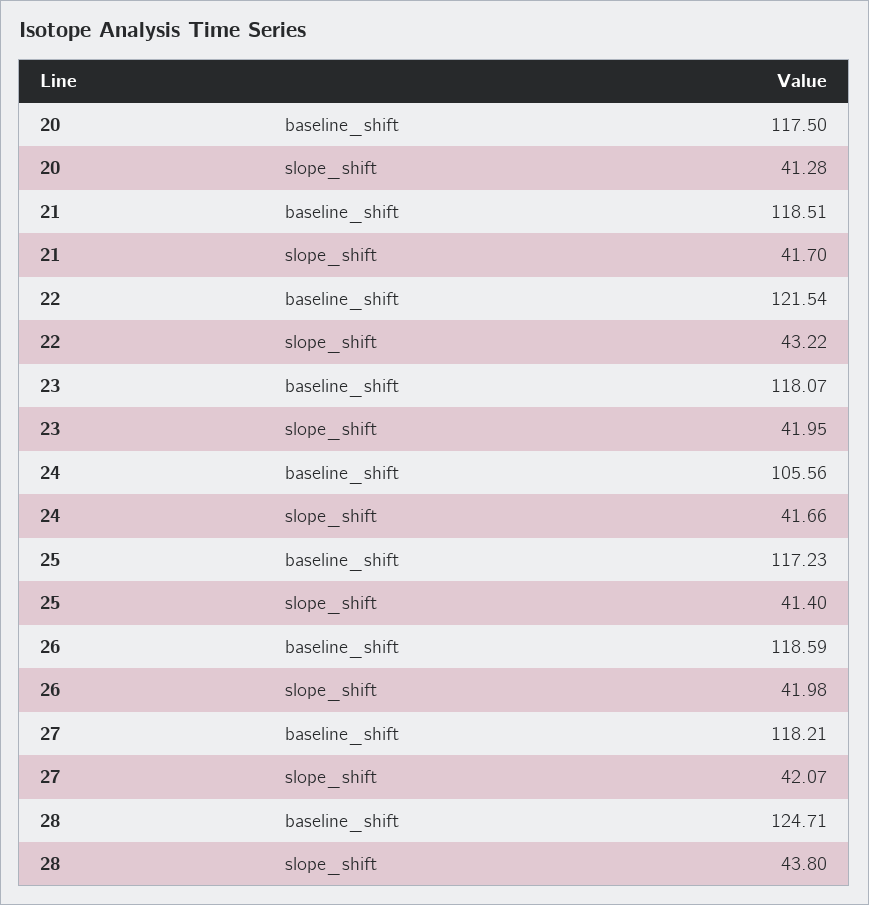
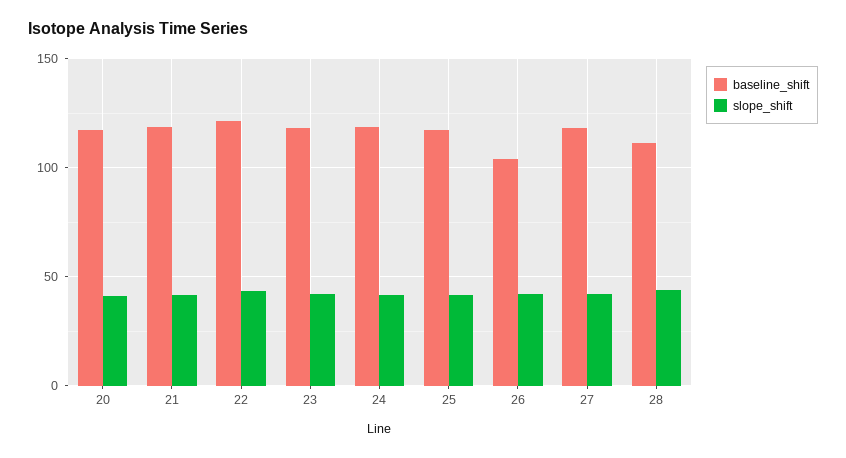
  {
    "baseline_shift": {
      "20": 117.5,
      "21": 118.51,
      "22": 121.54,
      "23": 118.07,
-     "24": 105.56,
+     "24": 120,
      "25": 117.23,
-     "26": 118.59,
+     "26": 105,
      "27": 118.21,
-     "28": 124.71
+     "28": 110
    },
    "slope_shift": {
      "20": 41.28,
      "21": 41.7,
      "22": 43.22,
      "23": 41.95,
      "24": 41.66,
      "25": 41.4,
      "26": 41.98,
      "27": 42.07,
      "28": 43.8
    }
  }

